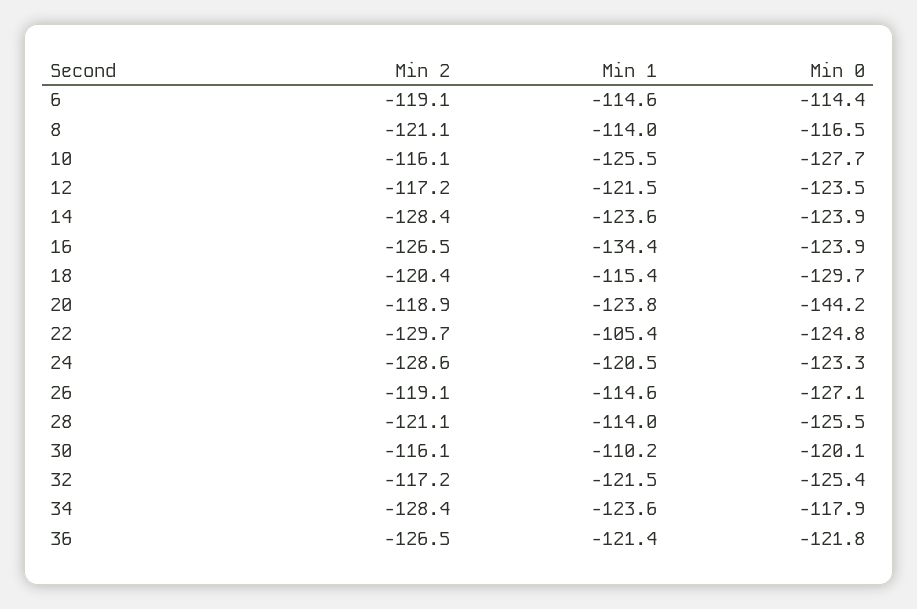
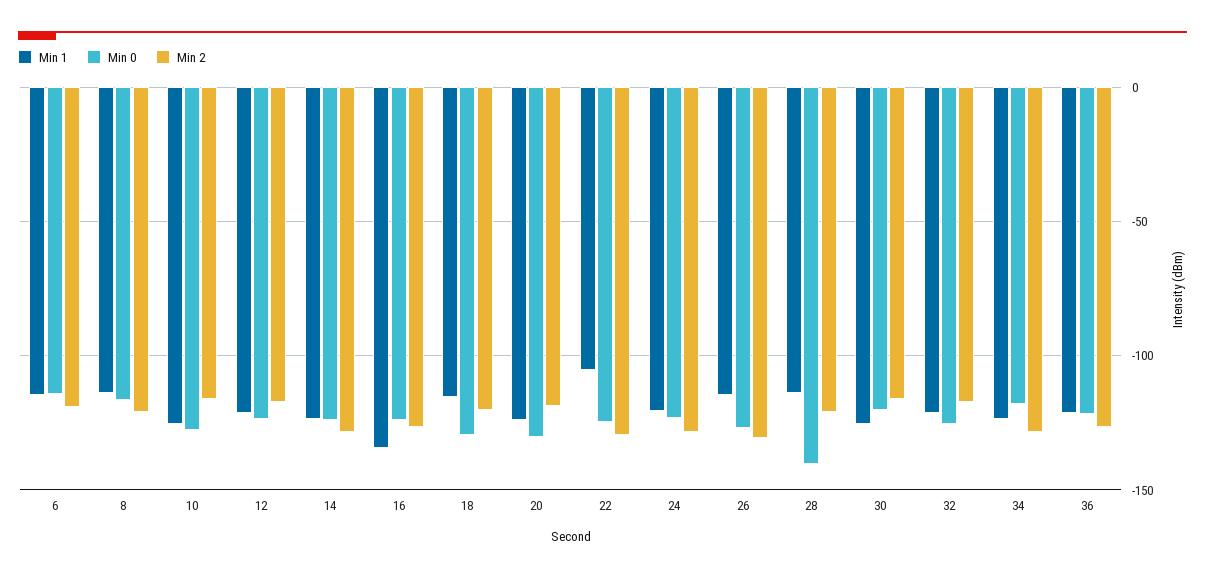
  {
    "Min 2": {
      "6": -119.1,
      "8": -121.1,
      "10": -116.1,
      "12": -117.2,
      "14": -128.4,
      "16": -126.5,
      "18": -120.4,
      "20": -118.9,
      "22": -129.7,
      "24": -128.6,
-     "26": -119.1,
+     "26": -130,
      "28": -121.1,
      "30": -116.1,
      "32": -117.2,
      "34": -128.4,
      "36": -126.5
    },
    "Min 1": {
      "6": -114.6,
      "8": -114,
      "10": -125.5,
      "12": -121.5,
      "14": -123.6,
      "16": -134.4,
      "18": -115.4,
      "20": -123.8,
      "22": -105.4,
      "24": -120.5,
      "26": -114.6,
      "28": -114,
-     "30": -110.2,
+     "30": -125,
      "32": -121.5,
      "34": -123.6,
      "36": -121.4
    },
    "Min 0": {
      "6": -114.4,
      "8": -116.5,
      "10": -127.7,
      "12": -123.5,
      "14": -123.9,
      "16": -123.9,
      "18": -129.7,
-     "20": -144.2,
+     "20": -130,
      "22": -124.8,
      "24": -123.3,
      "26": -127.1,
-     "28": -125.5,
+     "28": -140,
      "30": -120.1,
      "32": -125.4,
      "34": -117.9,
      "36": -121.8
    }
  }

